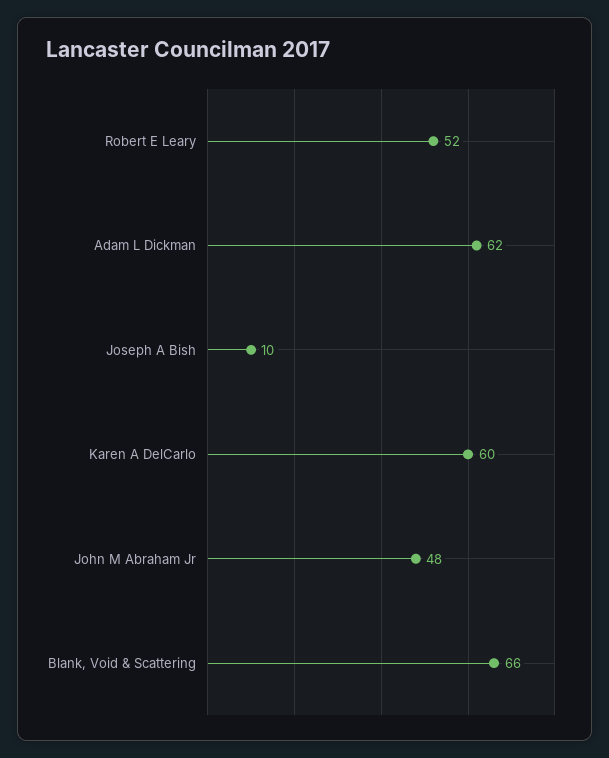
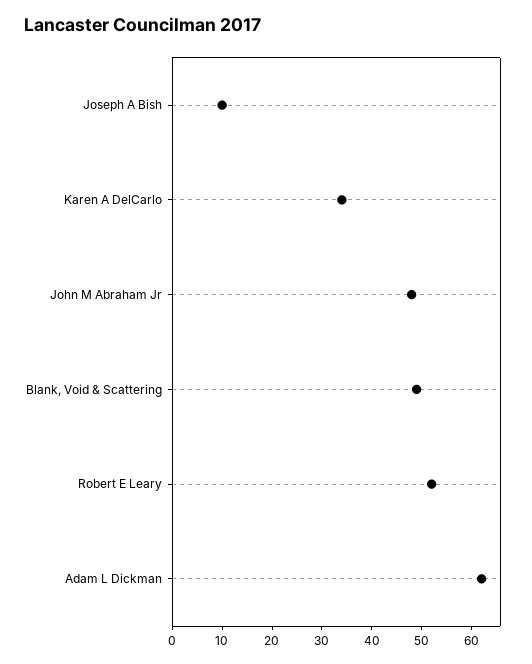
  {
    "Robert E Leary": 52,
    "Adam L Dickman": 62,
    "Joseph A Bish": 10,
-   "Karen A DelCarlo": 60,
+   "Karen A DelCarlo": 35,
    "John M Abraham Jr": 48,
-   "Blank, Void & Scattering": 66
+   "Blank, Void & Scattering": 50
  }

